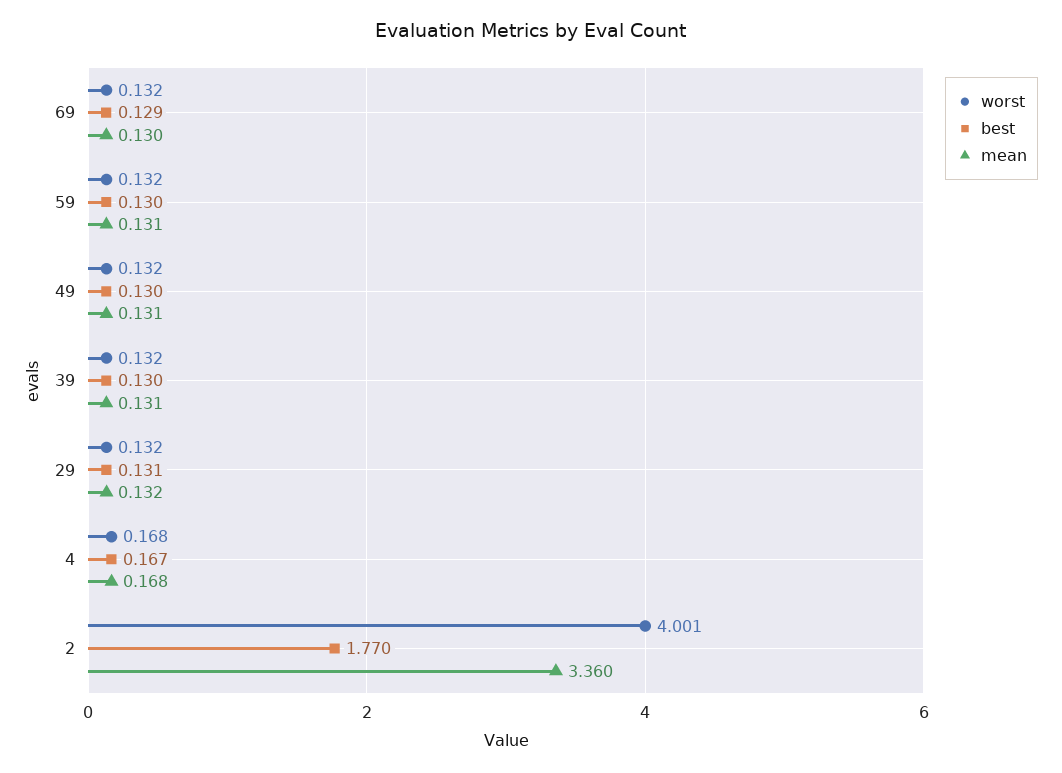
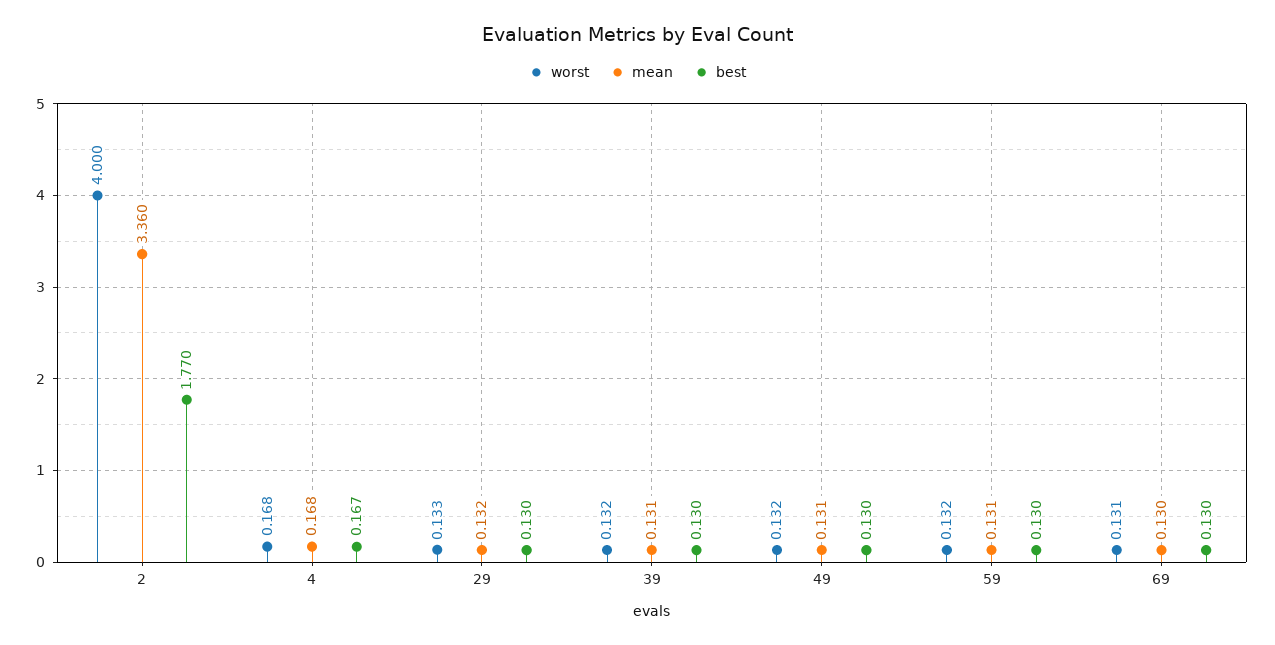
  {
    "worst": {
-     "69": 0.132,
+     "69": 0.131,
      "59": 0.132,
      "49": 0.132,
      "39": 0.132,
-     "29": 0.132,
+     "29": 0.133,
      "4": 0.168,
-     "2": 4.001
+     "2": 4
    },
    "best": {
-     "69": 0.129,
+     "69": 0.13,
      "59": 0.13,
      "49": 0.13,
      "39": 0.13,
-     "29": 0.131,
+     "29": 0.13,
      "4": 0.167,
      "2": 1.77
    },
    "mean": {
      "69": 0.13,
      "59": 0.131,
      "49": 0.131,
      "39": 0.131,
      "29": 0.132,
      "4": 0.168,
      "2": 3.36
    }
  }

